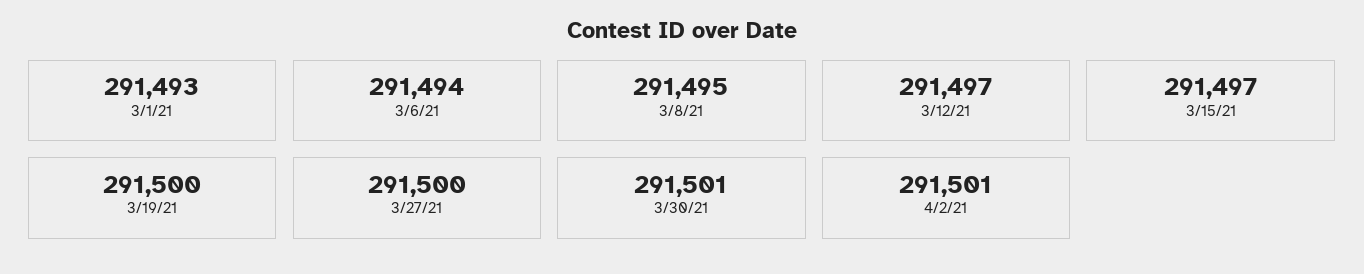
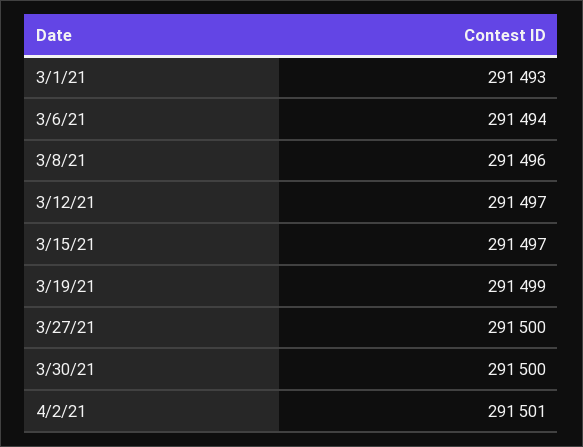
  {
    "3/1/21": 291493,
    "3/6/21": 291494,
-   "3/8/21": 291495,
+   "3/8/21": 291496,
    "3/12/21": 291497,
    "3/15/21": 291497,
-   "3/19/21": 291500,
+   "3/19/21": 291499,
    "3/27/21": 291500,
-   "3/30/21": 291501,
+   "3/30/21": 291500,
    "4/2/21": 291501
  }

